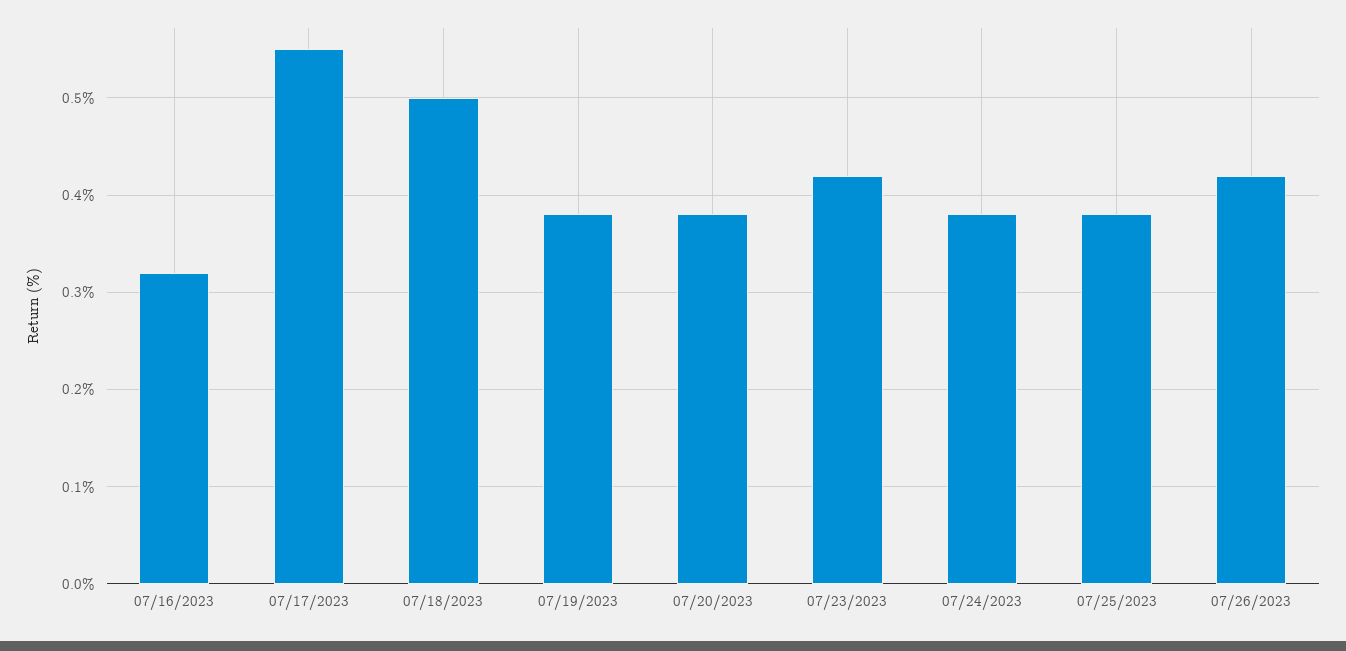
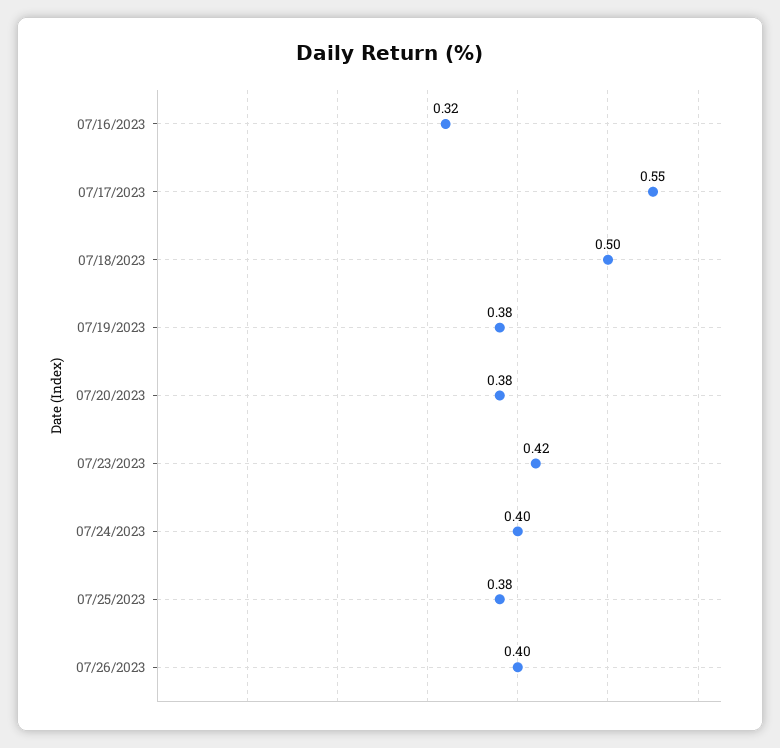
  {
    "07/16/2023": 0.32,
    "07/17/2023": 0.55,
    "07/18/2023": 0.5,
    "07/19/2023": 0.38,
    "07/20/2023": 0.38,
    "07/23/2023": 0.42,
-   "07/24/2023": 0.38,
+   "07/24/2023": 0.4,
    "07/25/2023": 0.38,
-   "07/26/2023": 0.42
+   "07/26/2023": 0.4
  }

